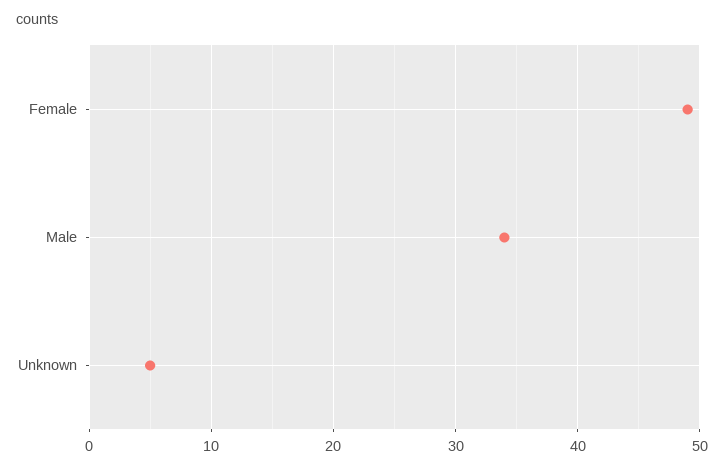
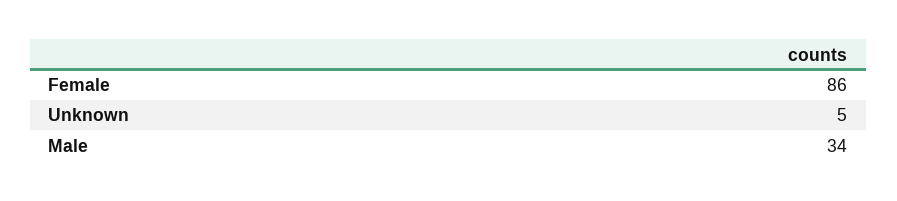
  {
-   "Female": 49,
+   "Female": 86,
    "Male": 34,
    "Unknown": 5
  }

